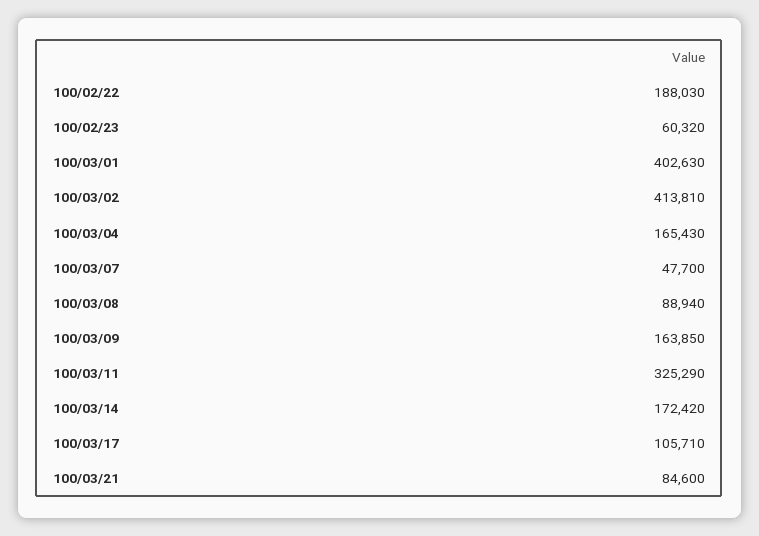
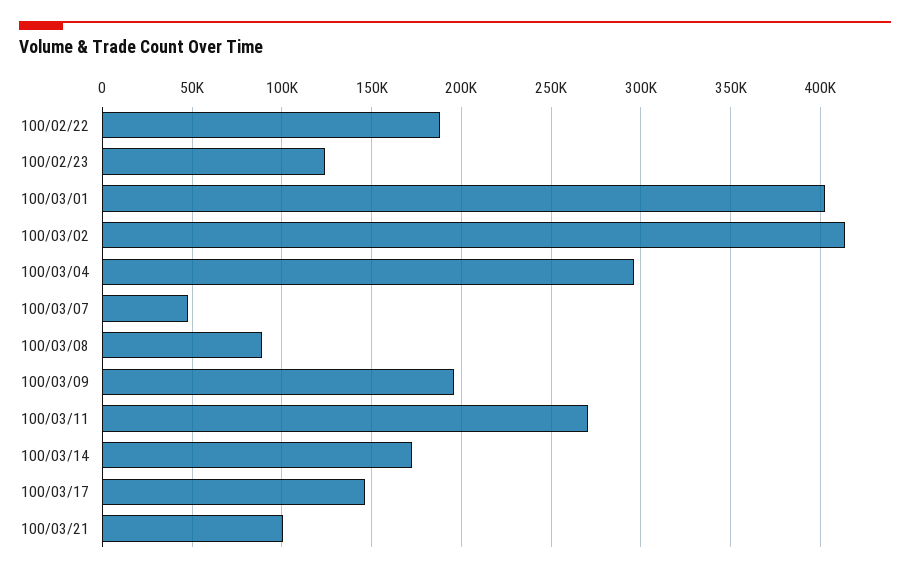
  {
    "100/02/22": 188030,
-   "100/02/23": 60320,
+   "100/02/23": 125000,
    "100/03/01": 402630,
    "100/03/02": 413810,
-   "100/03/04": 165430,
+   "100/03/04": 295000,
    "100/03/07": 47700,
    "100/03/08": 88940,
-   "100/03/09": 163850,
+   "100/03/09": 195000,
-   "100/03/11": 325290,
+   "100/03/11": 270000,
    "100/03/14": 172420,
-   "100/03/17": 105710,
+   "100/03/17": 145000,
-   "100/03/21": 84600
+   "100/03/21": 100000
  }

